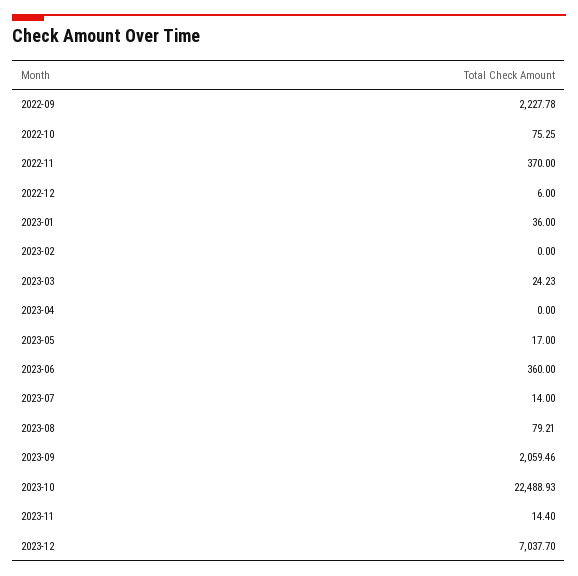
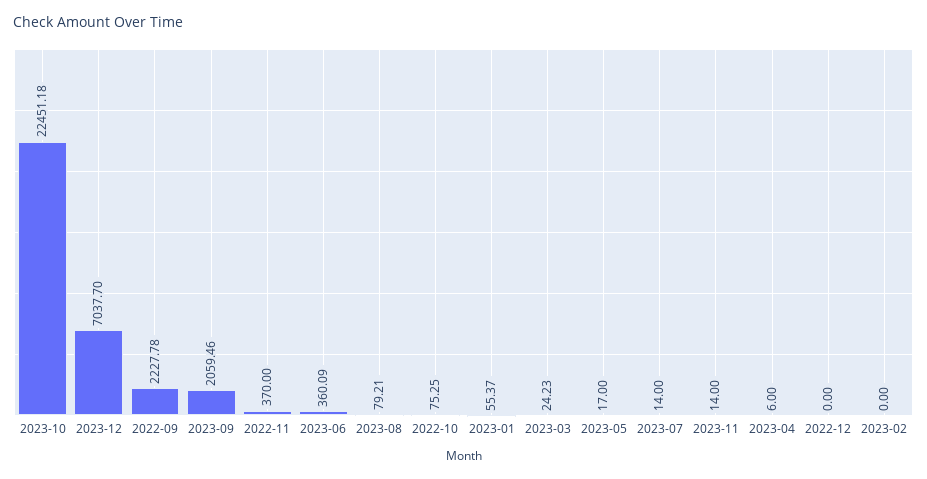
  {
    "2022-09": 2227.78,
    "2022-10": 75.25,
    "2022-11": 370,
-   "2022-12": 6,
+   "2022-12": 0,
-   "2023-01": 36,
+   "2023-01": 55.37,
    "2023-02": 0,
    "2023-03": 24.23,
-   "2023-04": 0,
+   "2023-04": 6,
    "2023-05": 17,
-   "2023-06": 360,
+   "2023-06": 360.09,
    "2023-07": 14,
    "2023-08": 79.21,
    "2023-09": 2059.46,
-   "2023-10": 22488.93,
+   "2023-10": 22451.18,
-   "2023-11": 14.4,
+   "2023-11": 14,
    "2023-12": 7037.7
  }

